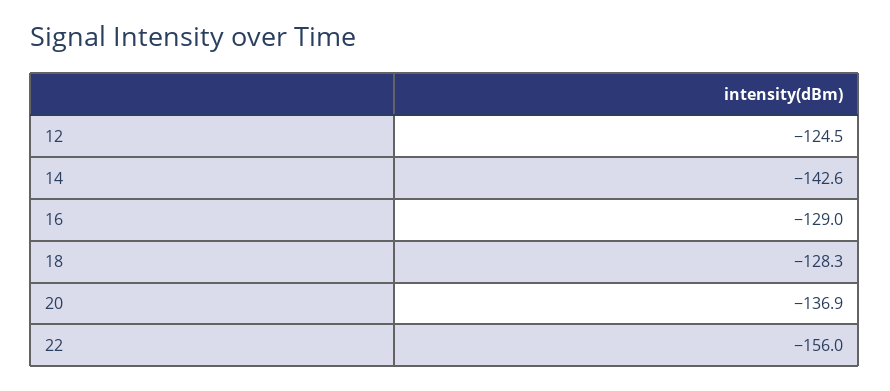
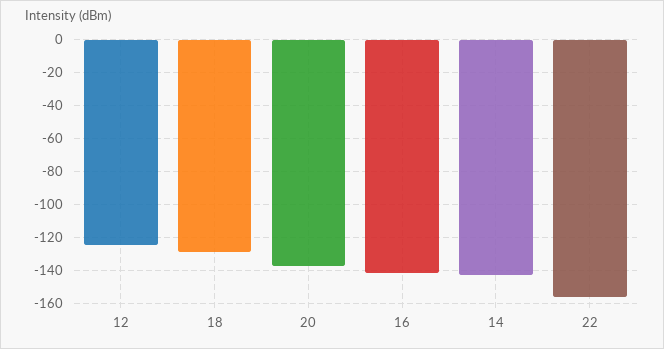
  {
    "12": -124.5,
    "14": -142.6,
-   "16": -129,
+   "16": -140,
    "18": -128.3,
    "20": -136.9,
    "22": -156
  }

